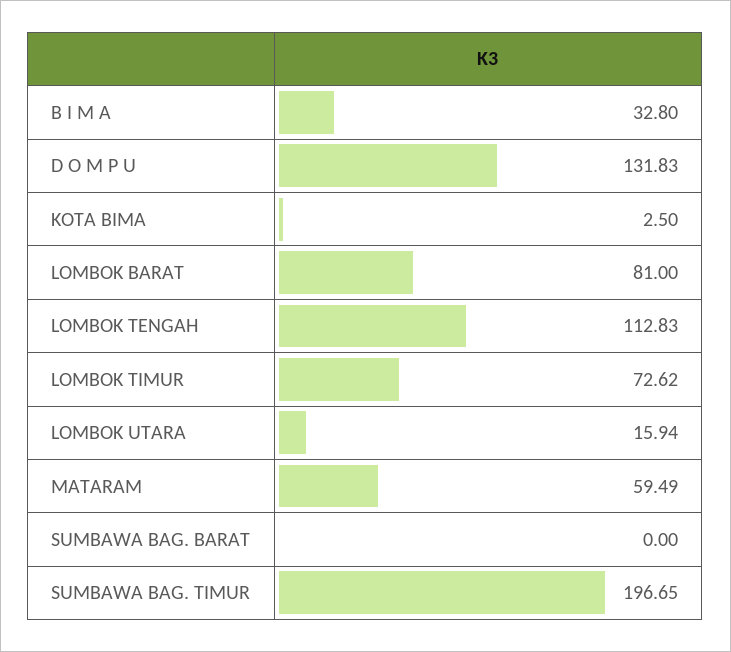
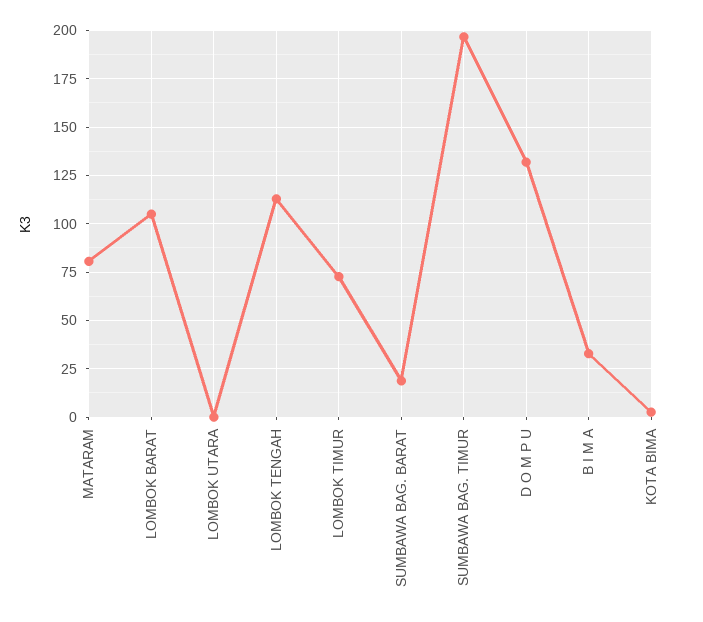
  {
    "B I M A": 32.8,
    "D O M P U": 131.83,
    "KOTA BIMA": 2.5,
-   "LOMBOK BARAT": 81,
+   "LOMBOK BARAT": 105,
    "LOMBOK TENGAH": 112.83,
    "LOMBOK TIMUR": 72.62,
-   "LOMBOK UTARA": 15.94,
+   "LOMBOK UTARA": 0,
-   "MATARAM": 59.49,
+   "MATARAM": 80,
-   "SUMBAWA BAG. BARAT": 0,
+   "SUMBAWA BAG. BARAT": 20,
    "SUMBAWA BAG. TIMUR": 196.65
  }

